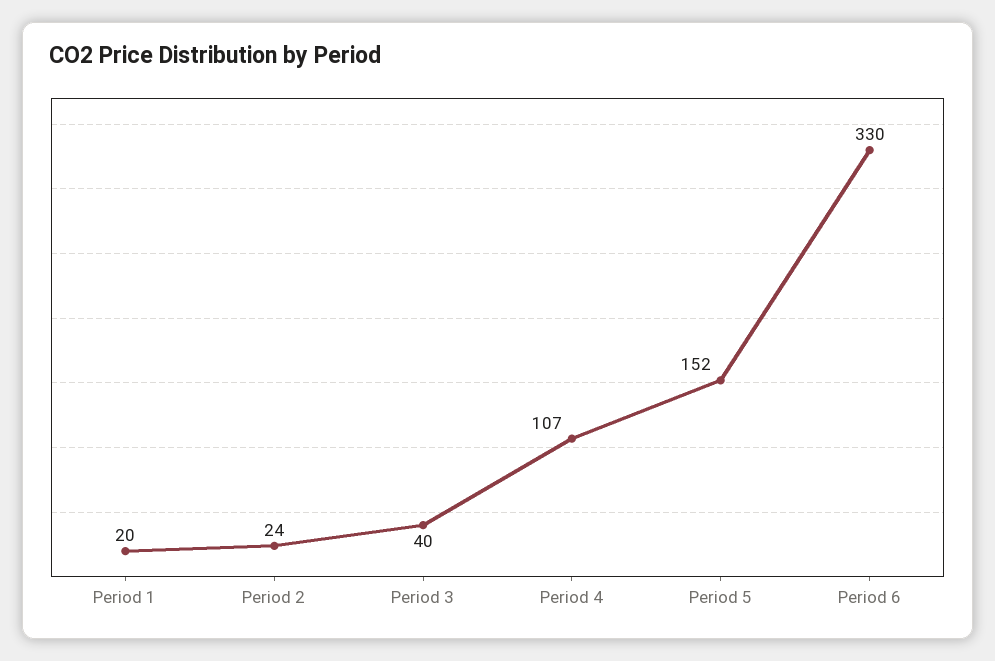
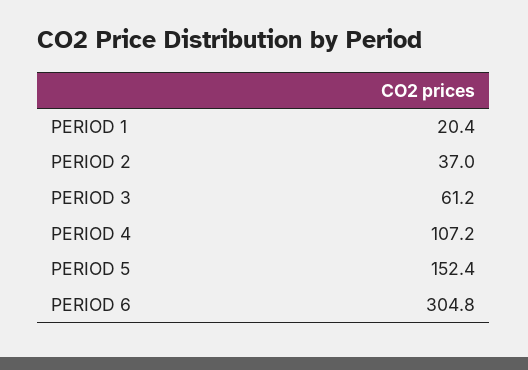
  {
    "Period 1": 20.4,
-   "Period 2": 24,
+   "Period 2": 37,
-   "Period 3": 40,
+   "Period 3": 61.2,
    "Period 4": 107.2,
    "Period 5": 152.4,
-   "Period 6": 330
+   "Period 6": 304.8
  }

